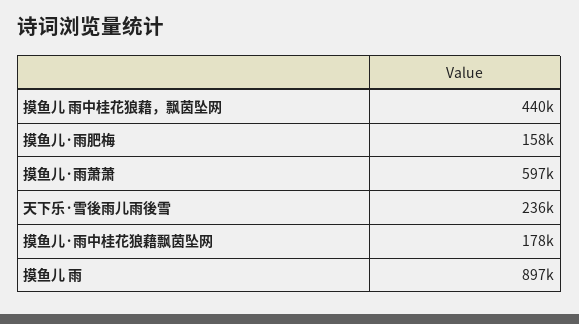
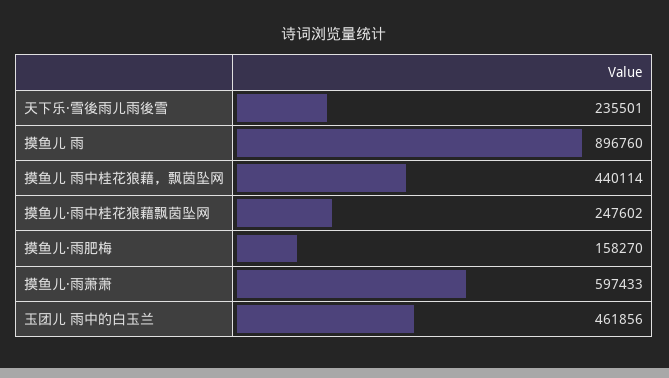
  {
    "摸鱼儿 雨中桂花狼藉，飘茵坠网": 440114,
    "摸鱼儿·雨肥梅": 158270,
    "摸鱼儿·雨萧萧": 597433,
    "天下乐·雪後雨儿雨後雪": 235501,
-   "摸鱼儿·雨中桂花狼藉飘茵坠网": 178000,
+   "摸鱼儿·雨中桂花狼藉飘茵坠网": 247602,
-   "摸鱼儿 雨": 896760
+   "摸鱼儿 雨": 896760,
+   "玉团儿 雨中的白玉兰": 461856
  }

